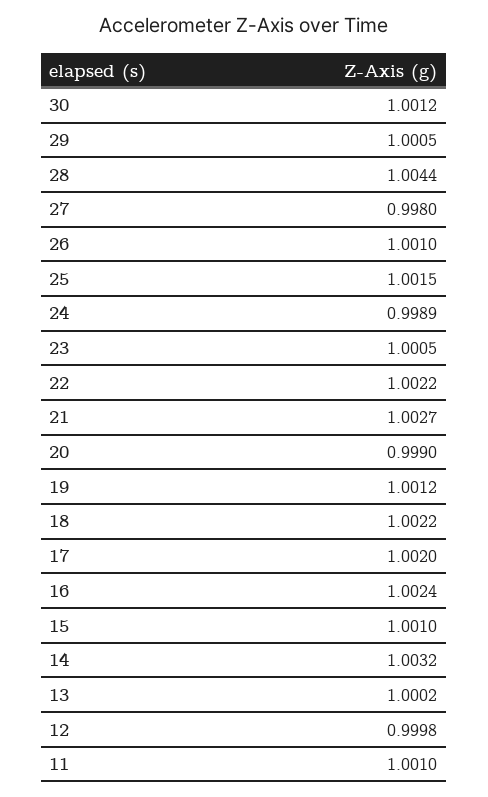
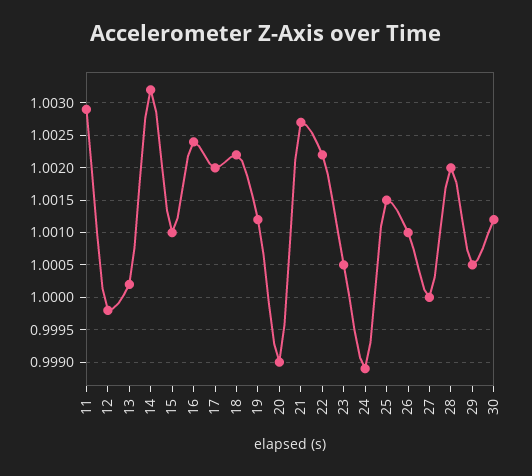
  {
    "30": 1.0012,
    "29": 1.0005,
-   "28": 1.0044,
+   "28": 1.002,
-   "27": 0.998,
+   "27": 1,
    "26": 1.001,
    "25": 1.0015,
    "24": 0.9989,
    "23": 1.0005,
    "22": 1.0022,
    "21": 1.0027,
    "20": 0.999,
    "19": 1.0012,
    "18": 1.0022,
    "17": 1.002,
    "16": 1.0024,
    "15": 1.001,
    "14": 1.0032,
    "13": 1.0002,
    "12": 0.9998,
-   "11": 1.001
+   "11": 1.0029
  }

